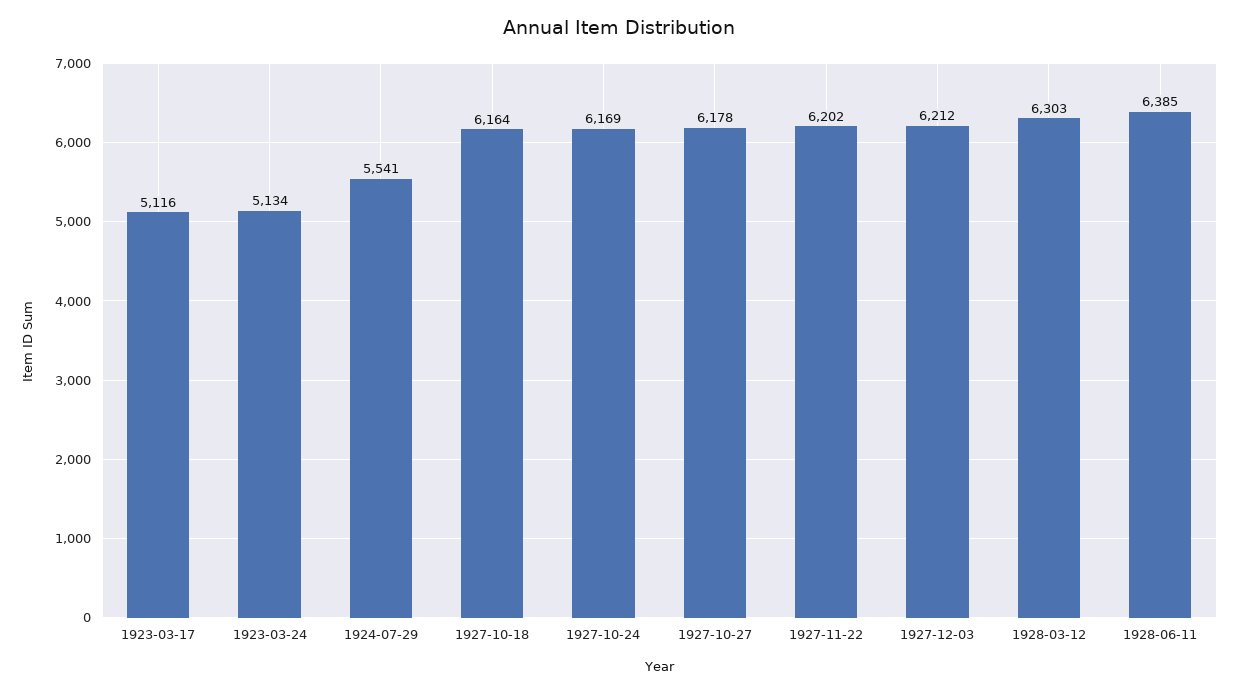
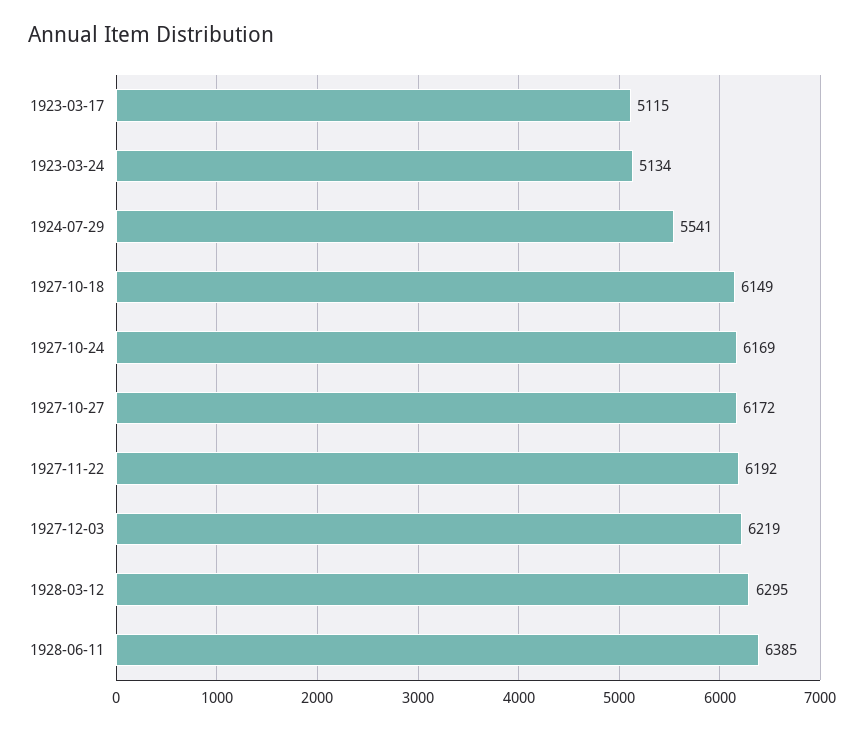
  {
-   "1923-03-17": 5116,
+   "1923-03-17": 5115,
    "1923-03-24": 5134,
    "1924-07-29": 5541,
-   "1927-10-18": 6164,
+   "1927-10-18": 6149,
    "1927-10-24": 6169,
-   "1927-10-27": 6178,
+   "1927-10-27": 6172,
-   "1927-11-22": 6202,
+   "1927-11-22": 6192,
-   "1927-12-03": 6212,
+   "1927-12-03": 6219,
-   "1928-03-12": 6303,
+   "1928-03-12": 6295,
    "1928-06-11": 6385
  }

